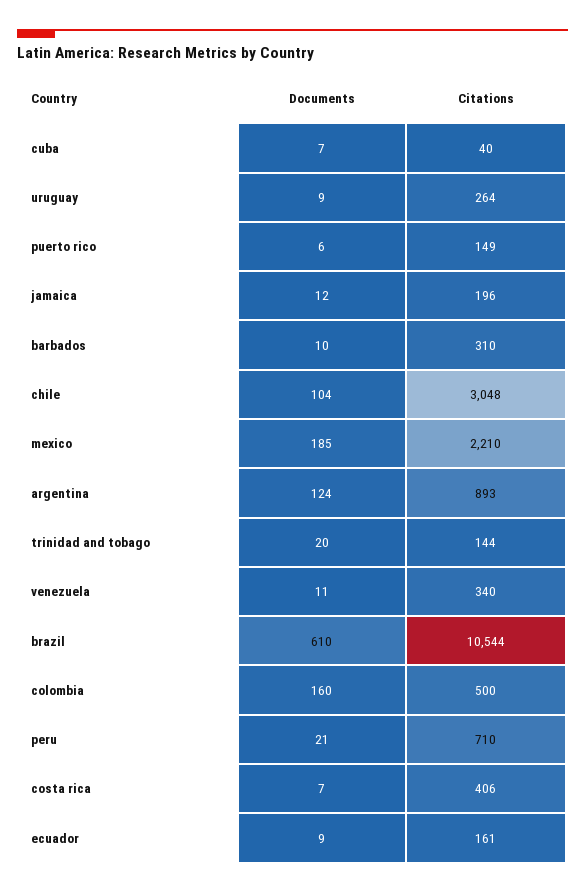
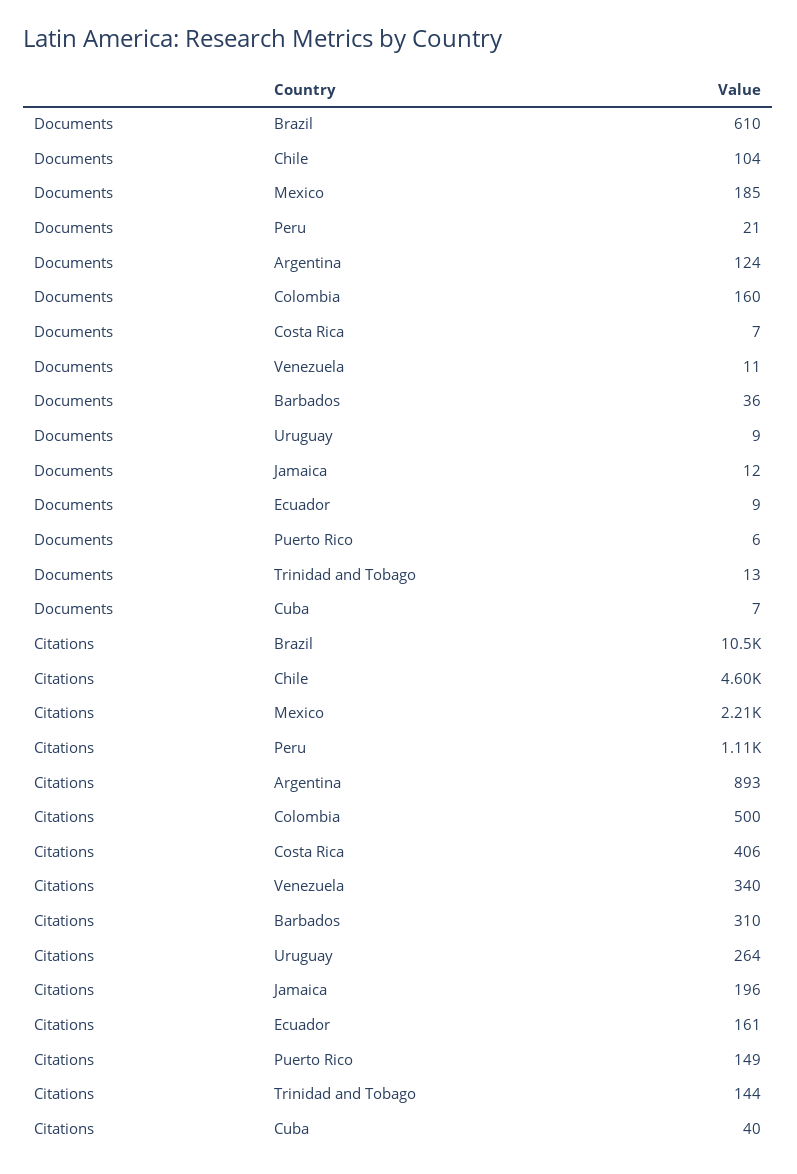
  {
    "Documents": {
      "cuba": 7,
      "uruguay": 9,
      "puerto rico": 6,
      "jamaica": 12,
-     "barbados": 10,
+     "barbados": 36,
      "chile": 104,
      "mexico": 185,
      "argentina": 124,
-     "trinidad and tobago": 20,
+     "trinidad and tobago": 13,
      "venezuela": 11,
      "brazil": 610,
      "colombia": 160,
      "peru": 21,
      "costa rica": 7,
      "ecuador": 9
    },
    "Citations": {
      "cuba": 40,
      "uruguay": 264,
      "puerto rico": 149,
      "jamaica": 196,
      "barbados": 310,
-     "chile": 3048,
+     "chile": 4600,
      "mexico": 2210,
      "argentina": 893,
      "trinidad and tobago": 144,
      "venezuela": 340,
      "brazil": 10544,
      "colombia": 500,
-     "peru": 710,
+     "peru": 1110,
      "costa rica": 406,
      "ecuador": 161
    }
  }

